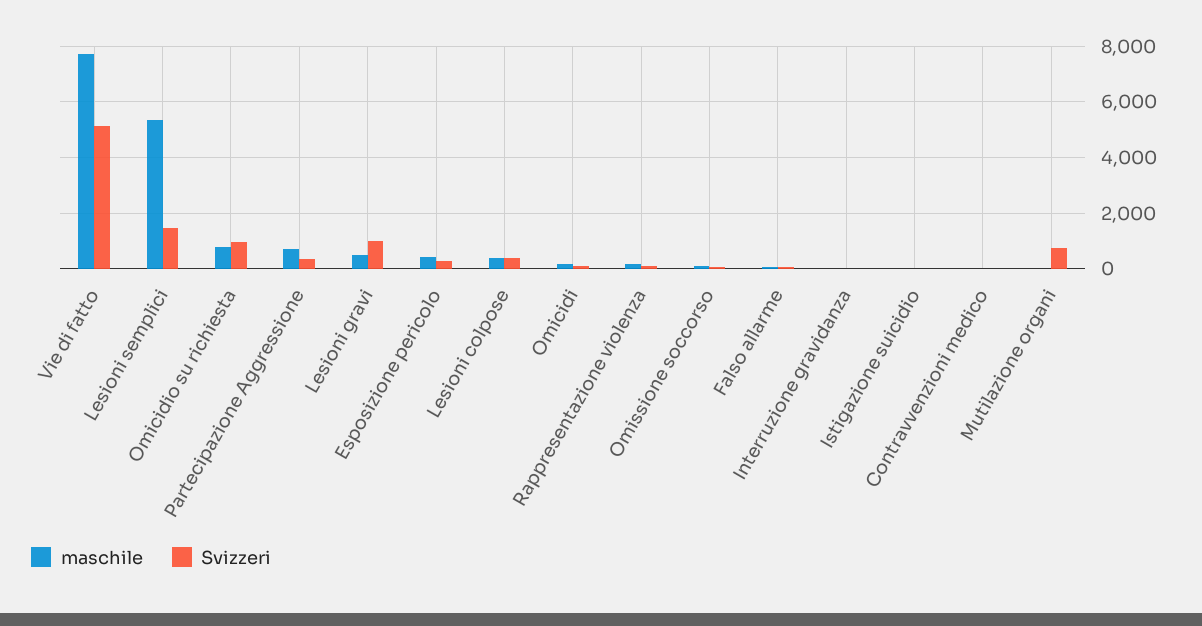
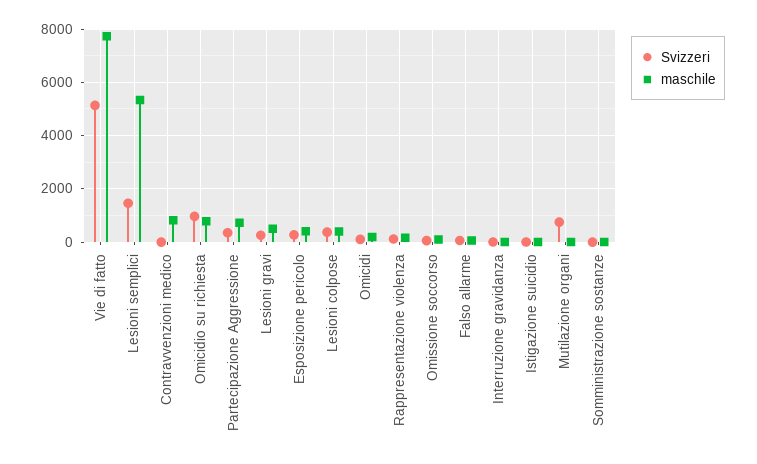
  {
    "maschile": {
      "Vie di fatto": 7750,
      "Lesioni semplici": 5250,
      "Omicidio su richiesta": 750,
      "Partecipazione Aggressione": 750,
      "Lesioni gravi": 500,
      "Esposizione pericolo": 500,
      "Lesioni colpose": 500,
      "Omicidi": 250,
      "Rappresentazione violenza": 250,
      "Omissione soccorso": 0,
      "Falso allarme": 0,
      "Interruzione gravidanza": 0,
      "Istigazione suicidio": 0,
-     "Contravvenzioni medico": 0,
+     "Contravvenzioni medico": 750,
-     "Mutilazione organi": 0
+     "Mutilazione organi": 0,
+     "Somministrazione sostanze": 0
    },
    "Svizzeri": {
      "Vie di fatto": 5250,
      "Lesioni semplici": 1500,
      "Omicidio su richiesta": 1000,
      "Partecipazione Aggressione": 250,
-     "Lesioni gravi": 1000,
+     "Lesioni gravi": 250,
      "Esposizione pericolo": 250,
      "Lesioni colpose": 250,
      "Omicidi": 0,
      "Rappresentazione violenza": 0,
      "Omissione soccorso": 0,
      "Falso allarme": 0,
      "Interruzione gravidanza": 0,
      "Istigazione suicidio": 0,
      "Contravvenzioni medico": 0,
-     "Mutilazione organi": 750
+     "Mutilazione organi": 750,
+     "Somministrazione sostanze": 0
    }
  }

